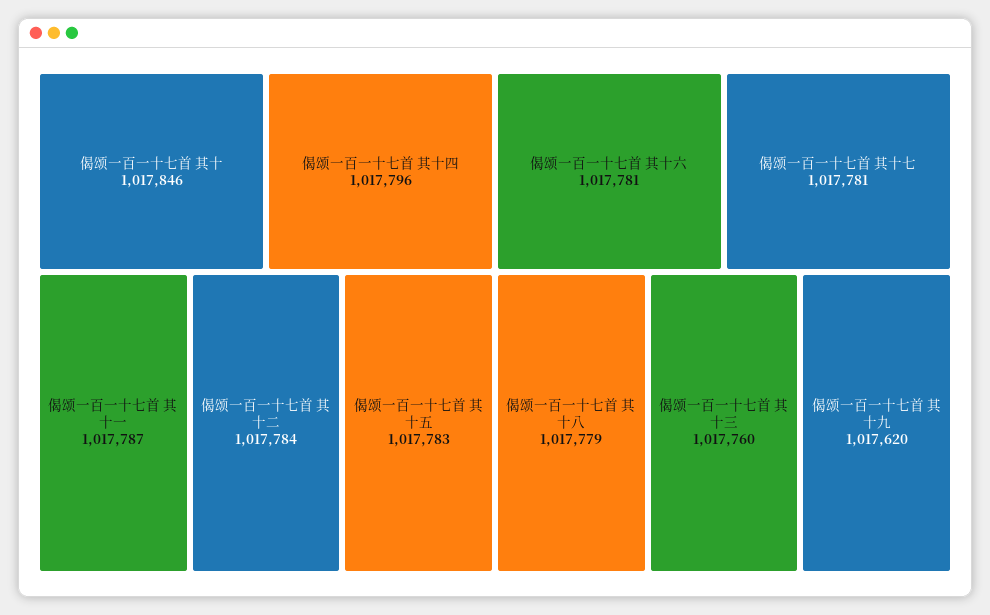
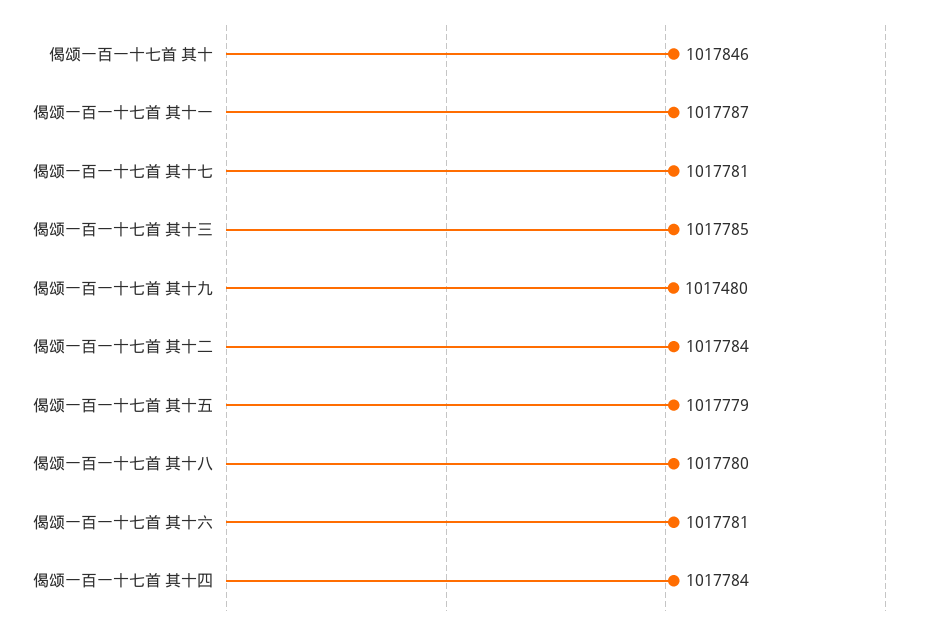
  {
    "偈颂一百一十七首 其十": 1017846,
-   "偈颂一百一十七首 其十四": 1017796,
+   "偈颂一百一十七首 其十四": 1017784,
    "偈颂一百一十七首 其十一": 1017787,
    "偈颂一百一十七首 其十二": 1017784,
-   "偈颂一百一十七首 其十五": 1017783,
+   "偈颂一百一十七首 其十五": 1017779,
    "偈颂一百一十七首 其十六": 1017781,
    "偈颂一百一十七首 其十七": 1017781,
-   "偈颂一百一十七首 其十八": 1017779,
+   "偈颂一百一十七首 其十八": 1017780,
-   "偈颂一百一十七首 其十三": 1017760,
+   "偈颂一百一十七首 其十三": 1017785,
-   "偈颂一百一十七首 其十九": 1017620
+   "偈颂一百一十七首 其十九": 1017480
  }

